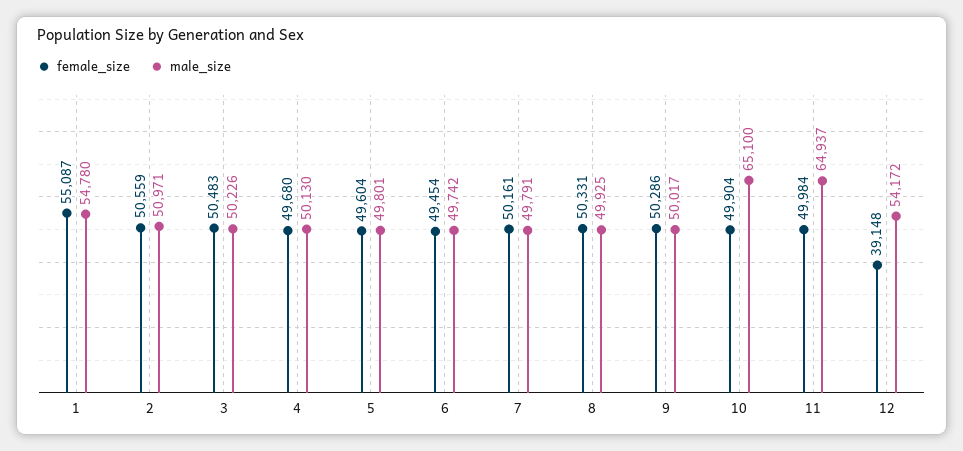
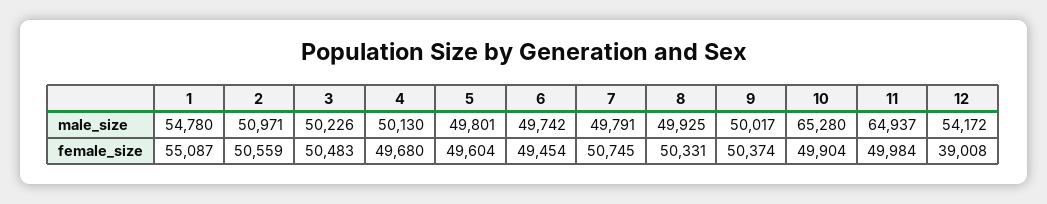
  {
    "female_size": {
      "1": 55087,
      "2": 50559,
      "3": 50483,
      "4": 49680,
      "5": 49604,
      "6": 49454,
-     "7": 50161,
+     "7": 50745,
      "8": 50331,
-     "9": 50286,
+     "9": 50374,
      "10": 49904,
      "11": 49984,
-     "12": 39148
+     "12": 39008
    },
    "male_size": {
      "1": 54780,
      "2": 50971,
      "3": 50226,
      "4": 50130,
      "5": 49801,
      "6": 49742,
      "7": 49791,
      "8": 49925,
      "9": 50017,
-     "10": 65100,
+     "10": 65280,
      "11": 64937,
      "12": 54172
    }
  }

